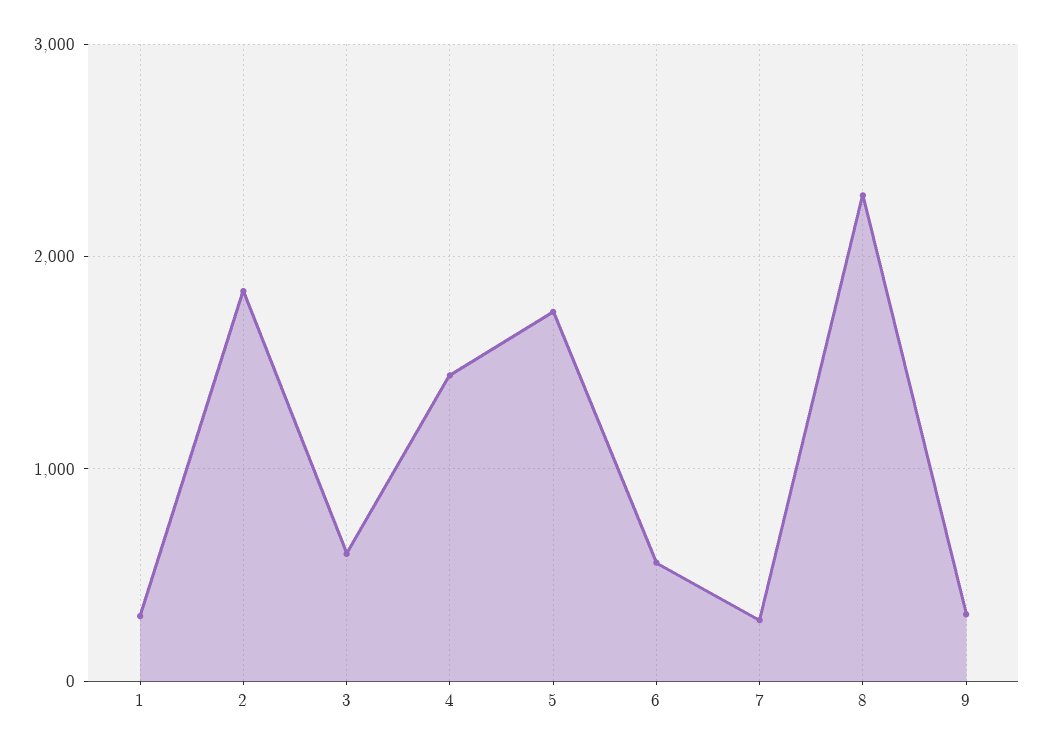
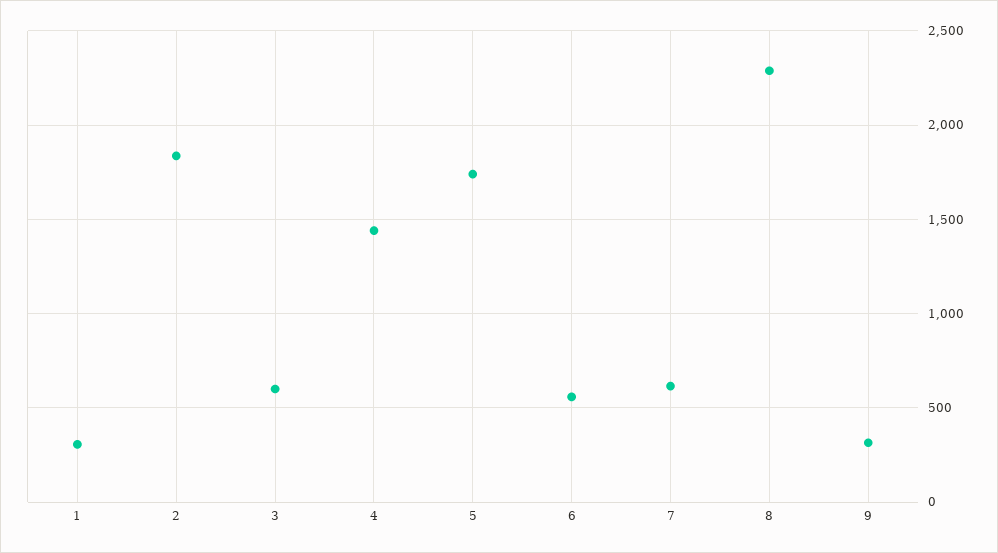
  {
    "1": 300,
    "2": 1850,
    "3": 600,
    "4": 1450,
    "5": 1750,
    "6": 550,
-   "7": 300,
+   "7": 600,
    "8": 2300,
    "9": 300
  }

